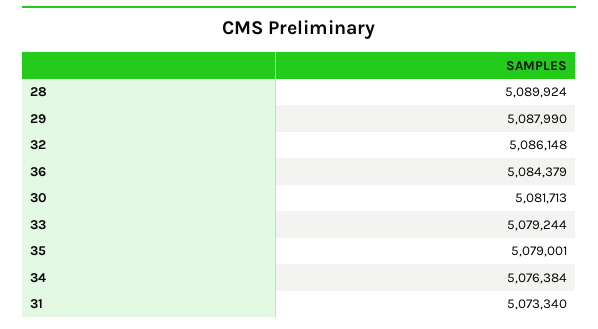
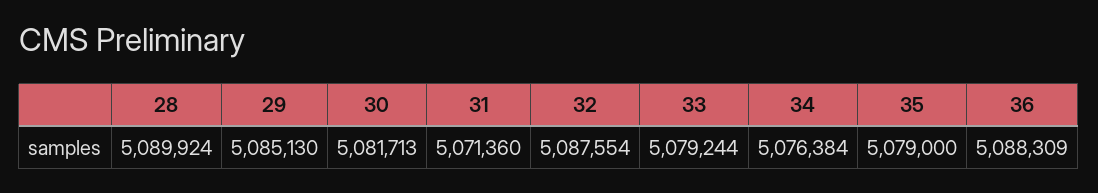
  {
    "28": 5089924,
-   "29": 5087990,
+   "29": 5085130,
-   "32": 5086148,
+   "32": 5087554,
-   "36": 5084379,
+   "36": 5088309,
    "30": 5081713,
    "33": 5079244,
-   "35": 5079001,
+   "35": 5079000,
    "34": 5076384,
-   "31": 5073340
+   "31": 5071360
  }

